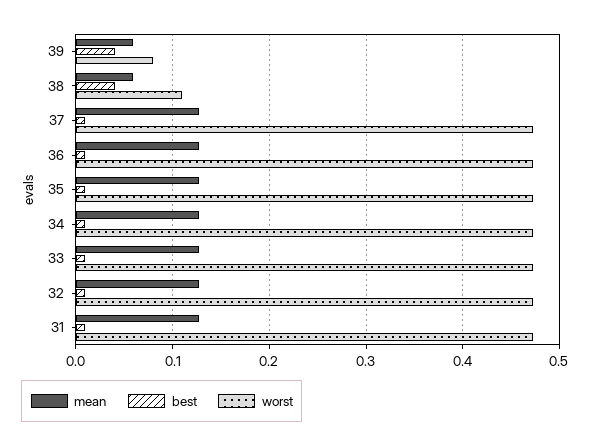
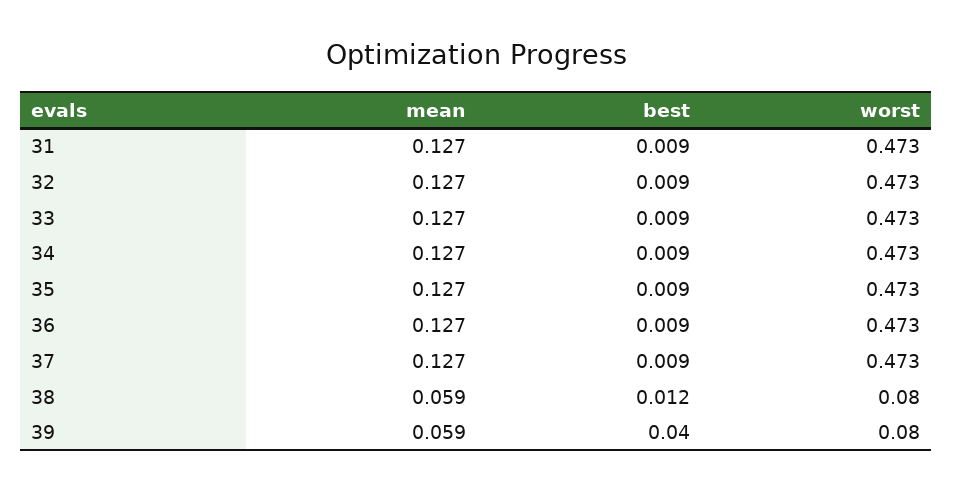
  {
    "mean": {
      "39": 0.059,
      "38": 0.059,
      "37": 0.127,
      "36": 0.127,
      "35": 0.127,
      "34": 0.127,
      "33": 0.127,
      "32": 0.127,
      "31": 0.127
    },
    "best": {
      "39": 0.04,
-     "38": 0.04,
+     "38": 0.012,
      "37": 0.009,
      "36": 0.009,
      "35": 0.009,
      "34": 0.009,
      "33": 0.009,
      "32": 0.009,
      "31": 0.009
    },
    "worst": {
      "39": 0.08,
-     "38": 0.11,
+     "38": 0.08,
      "37": 0.473,
      "36": 0.473,
      "35": 0.473,
      "34": 0.473,
      "33": 0.473,
      "32": 0.473,
      "31": 0.473
    }
  }

